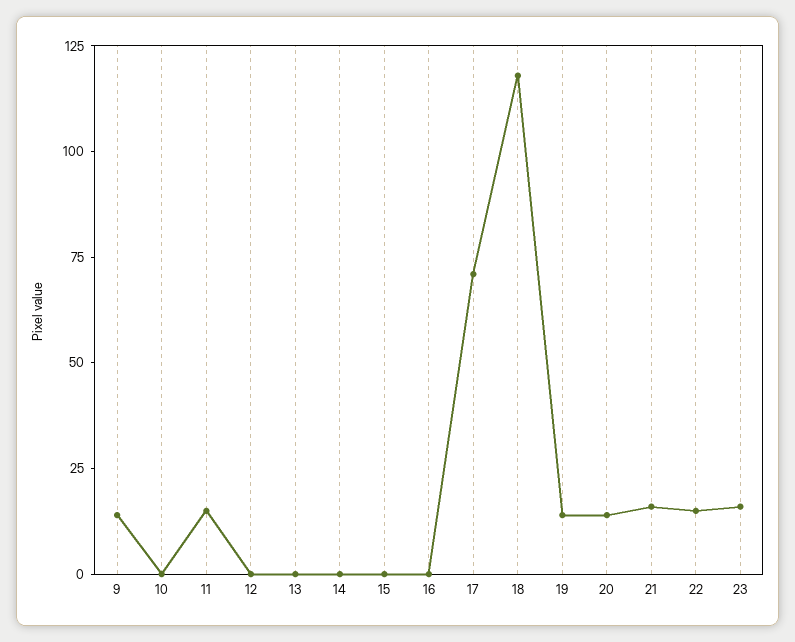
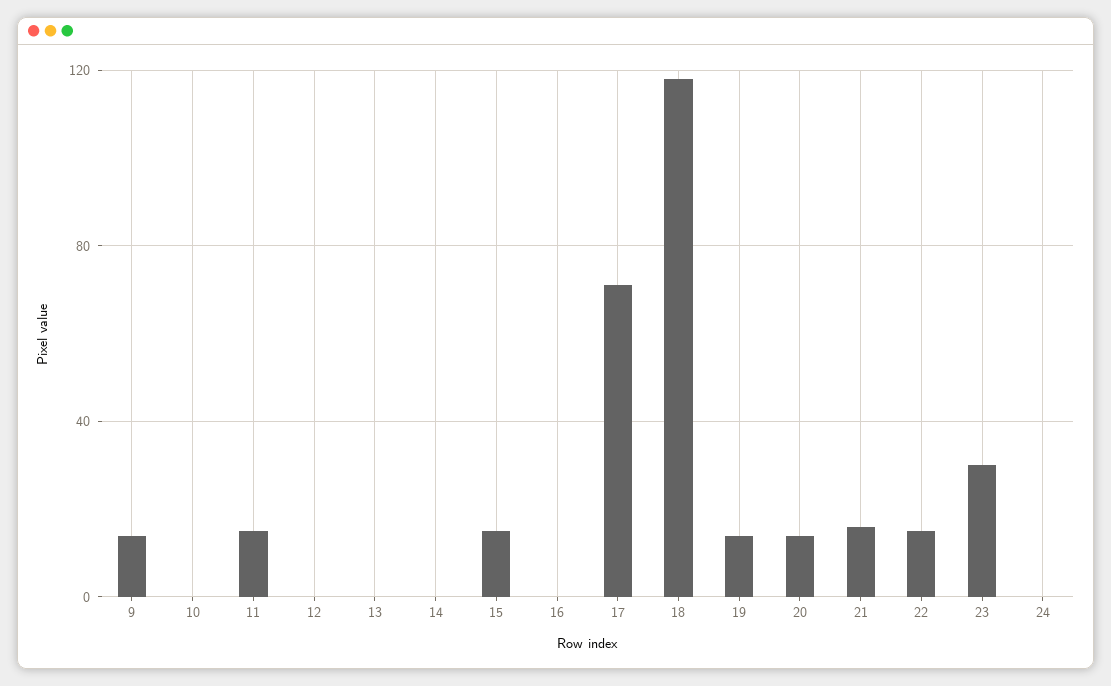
  {
    "9": 15,
    "10": 0,
    "11": 15,
    "12": 0,
    "13": 0,
    "14": 0,
-   "15": 0,
+   "15": 15,
    "16": 0,
    "17": 70,
    "18": 120,
    "19": 15,
    "20": 15,
    "21": 15,
    "22": 15,
-   "23": 15
+   "23": 30,
+   "24": 0
  }

